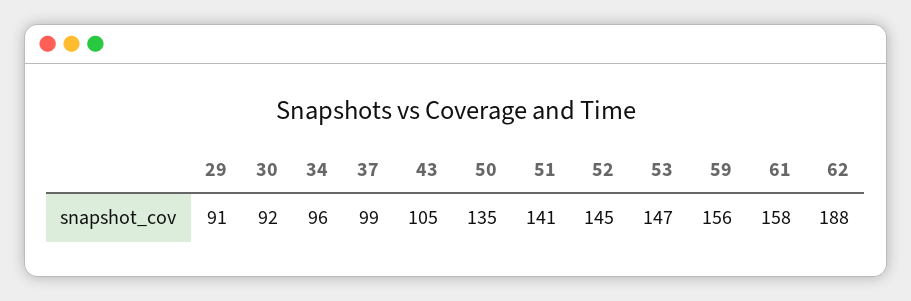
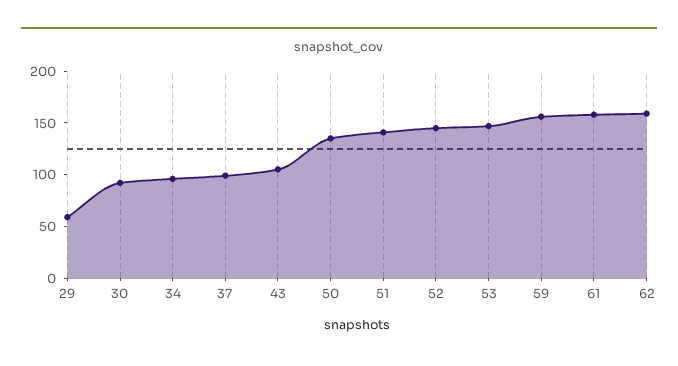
  {
-   "29": 91,
+   "29": 60,
    "30": 92,
    "34": 96,
    "37": 99,
    "43": 105,
    "50": 135,
    "51": 141,
    "52": 145,
    "53": 147,
    "59": 156,
    "61": 158,
-   "62": 188
+   "62": 160
  }

